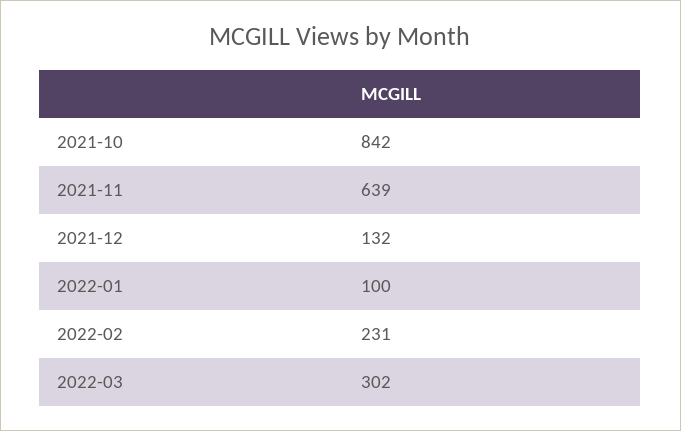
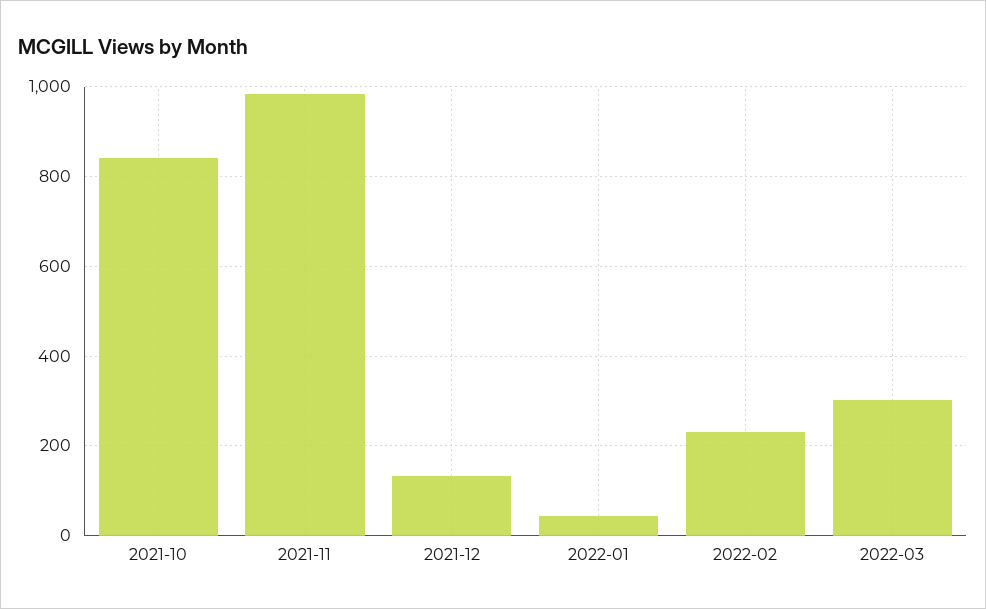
  {
    "2021-10": 842,
-   "2021-11": 639,
+   "2021-11": 980,
    "2021-12": 132,
-   "2022-01": 100,
+   "2022-01": 40,
    "2022-02": 231,
    "2022-03": 302
  }

